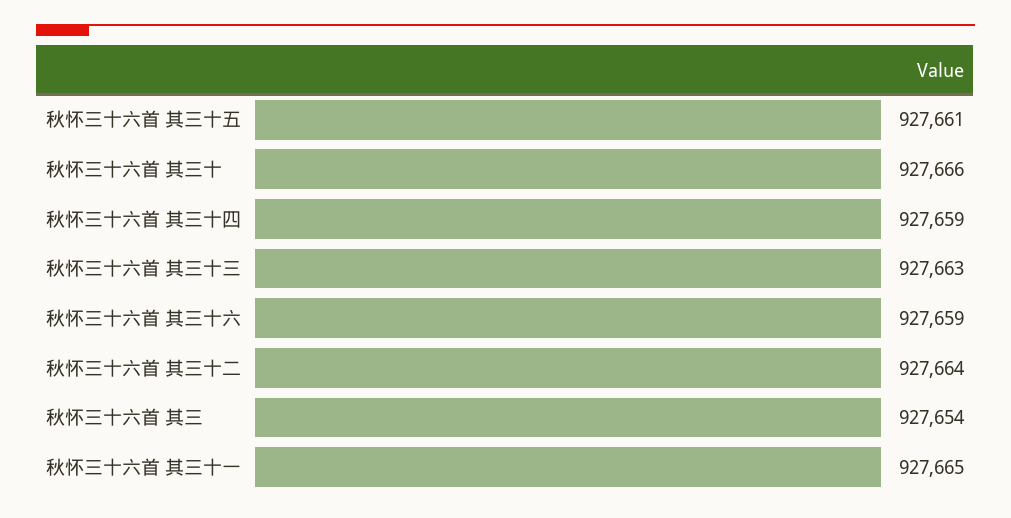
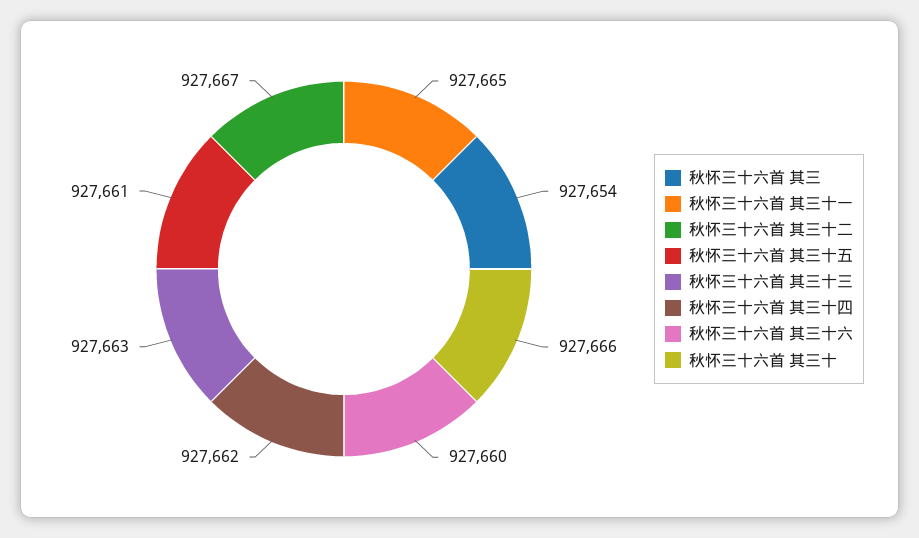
  {
    "秋怀三十六首 其三十五": 927661,
    "秋怀三十六首 其三十": 927666,
-   "秋怀三十六首 其三十四": 927659,
+   "秋怀三十六首 其三十四": 927662,
    "秋怀三十六首 其三十三": 927663,
-   "秋怀三十六首 其三十六": 927659,
+   "秋怀三十六首 其三十六": 927660,
-   "秋怀三十六首 其三十二": 927664,
+   "秋怀三十六首 其三十二": 927667,
    "秋怀三十六首 其三": 927654,
    "秋怀三十六首 其三十一": 927665
  }

